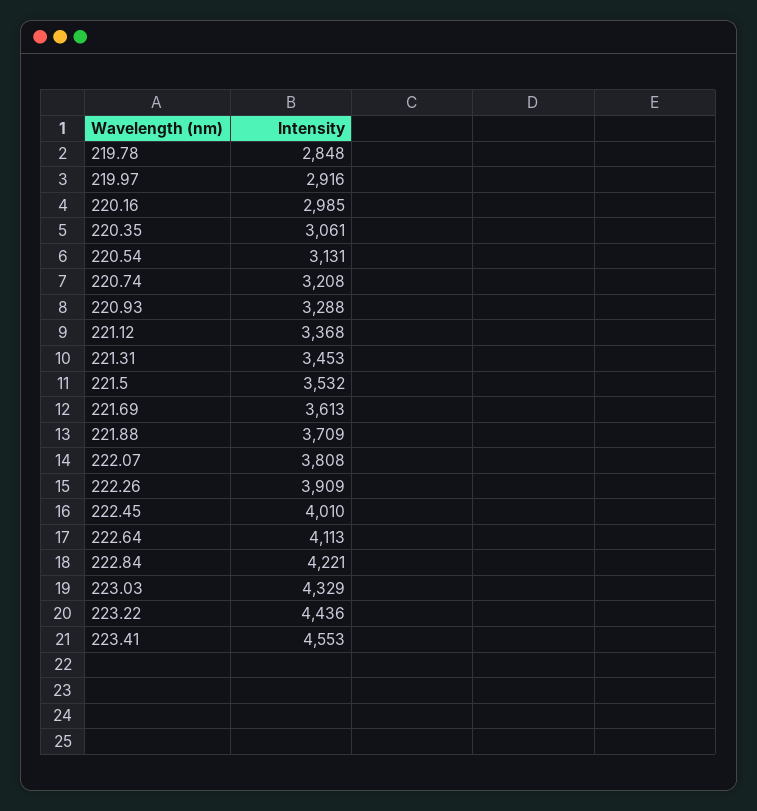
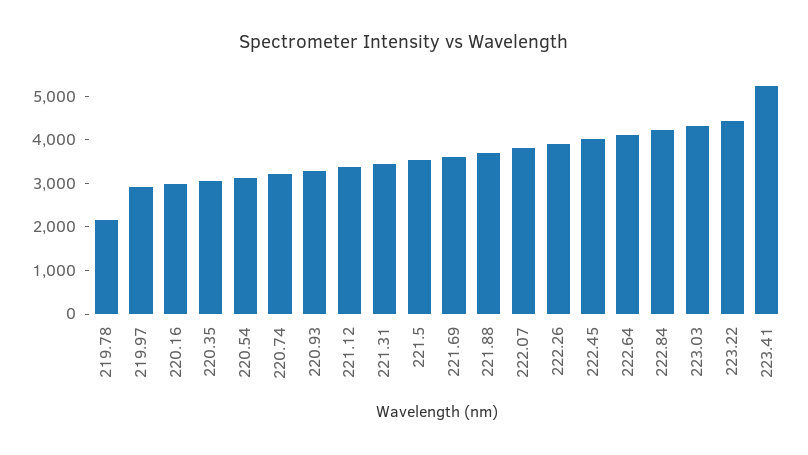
  {
-   "219.78": 2848,
+   "219.78": 2200,
    "219.97": 2916,
    "220.16": 2985,
    "220.35": 3061,
    "220.54": 3131,
    "220.74": 3208,
    "220.93": 3288,
    "221.12": 3368,
    "221.31": 3453,
    "221.5": 3532,
    "221.69": 3613,
    "221.88": 3709,
    "222.07": 3808,
    "222.26": 3909,
    "222.45": 4010,
    "222.64": 4113,
    "222.84": 4221,
    "223.03": 4329,
    "223.22": 4436,
-   "223.41": 4553
+   "223.41": 5200
  }

